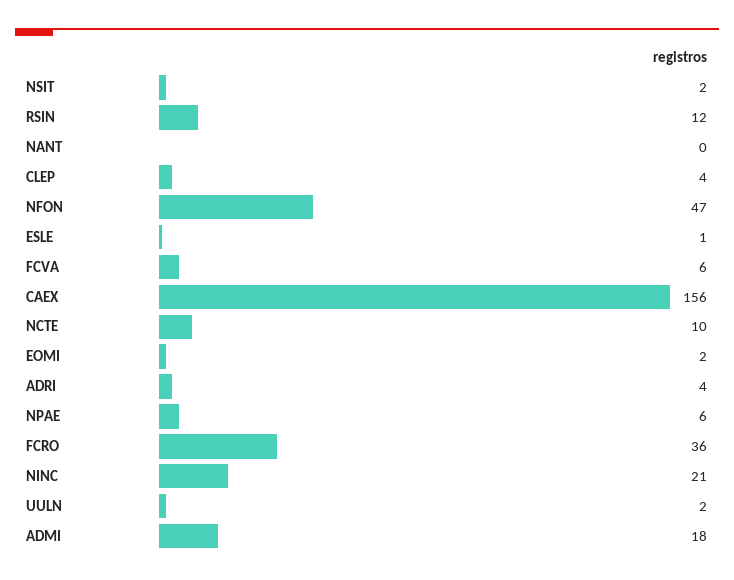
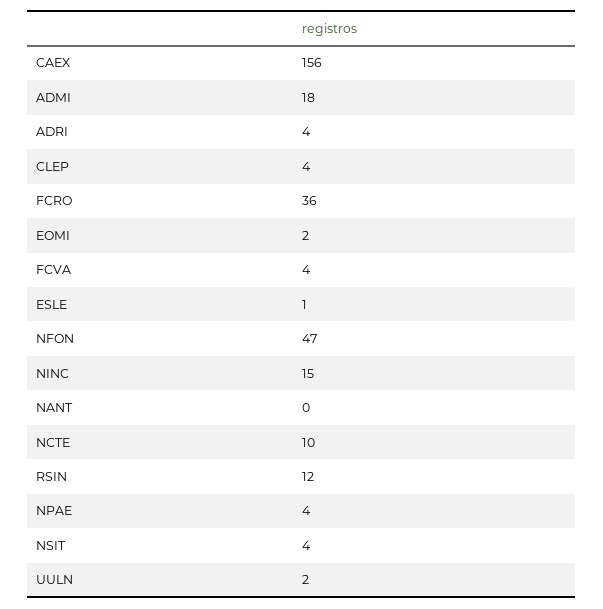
  {
-   "NSIT": 2,
+   "NSIT": 4,
    "RSIN": 12,
    "NANT": 0,
    "CLEP": 4,
    "NFON": 47,
    "ESLE": 1,
-   "FCVA": 6,
+   "FCVA": 4,
    "CAEX": 156,
    "NCTE": 10,
    "EOMI": 2,
    "ADRI": 4,
-   "NPAE": 6,
+   "NPAE": 4,
    "FCRO": 36,
-   "NINC": 21,
+   "NINC": 15,
    "UULN": 2,
    "ADMI": 18
  }

